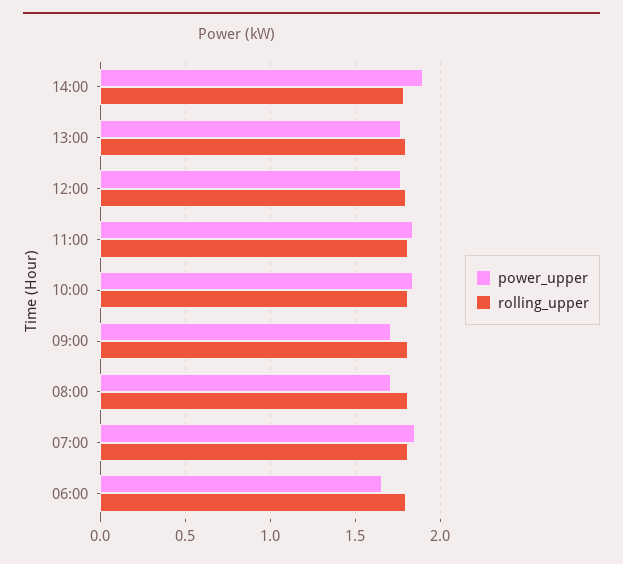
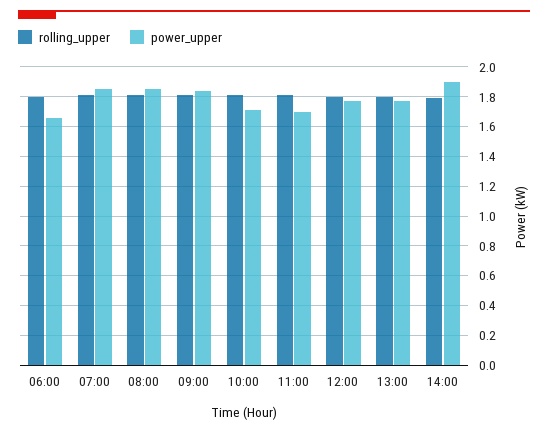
  {
    "power_upper": {
      "14:00": 1.9,
      "13:00": 1.75,
      "12:00": 1.75,
-     "11:00": 1.85,
+     "11:00": 1.7,
-     "10:00": 1.85,
+     "10:00": 1.7,
-     "09:00": 1.7,
+     "09:00": 1.85,
-     "08:00": 1.7,
+     "08:00": 1.85,
      "07:00": 1.85,
      "06:00": 1.65
    },
    "rolling_upper": {
      "14:00": 1.8,
      "13:00": 1.8,
      "12:00": 1.8,
      "11:00": 1.8,
      "10:00": 1.8,
      "09:00": 1.8,
      "08:00": 1.8,
      "07:00": 1.8,
      "06:00": 1.8
    }
  }

